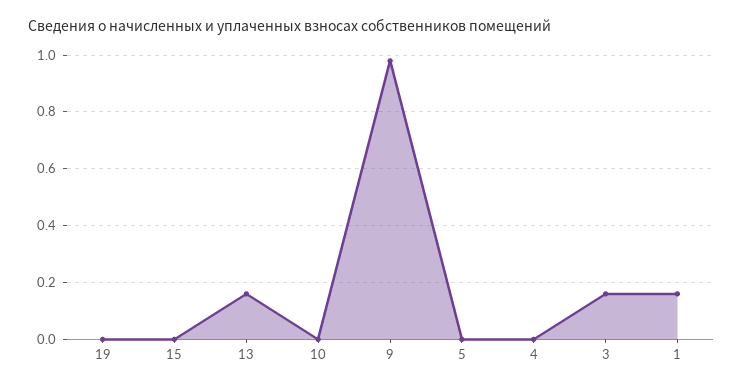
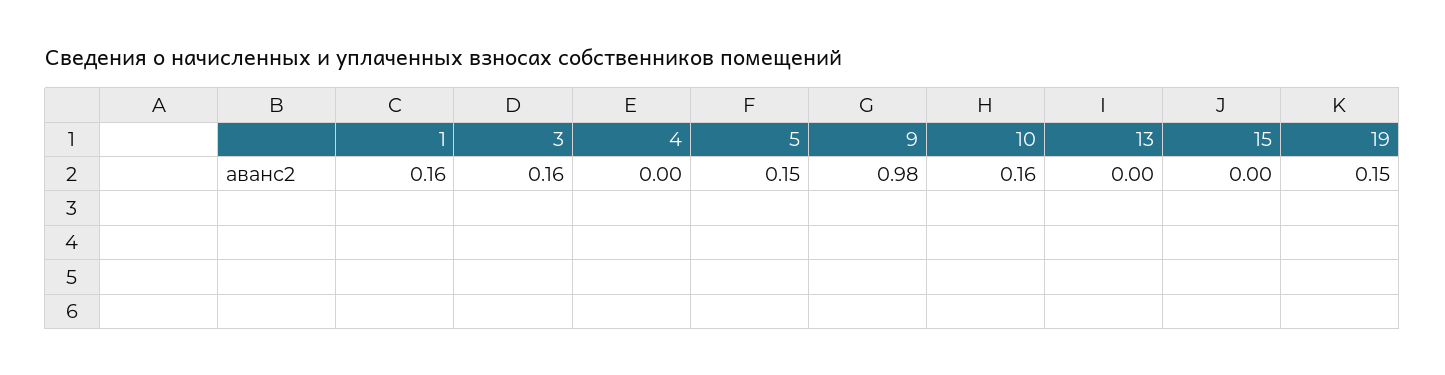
  {
-   "19": 0,
+   "19": 0.15,
    "15": 0,
-   "13": 0.15,
+   "13": 0,
-   "10": 0,
+   "10": 0.16,
    "9": 0.98,
-   "5": 0,
+   "5": 0.15,
    "4": 0,
    "3": 0.16,
    "1": 0.16
  }

